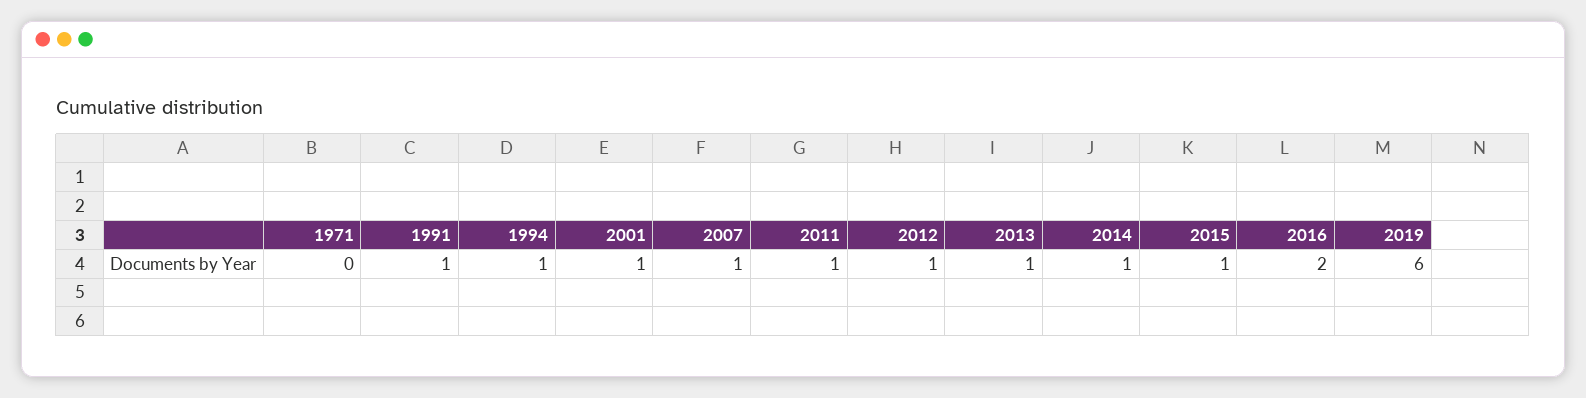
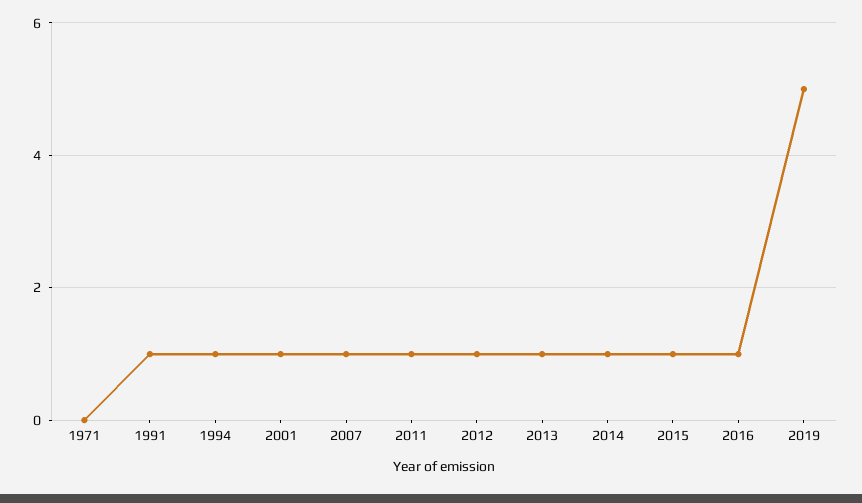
  {
    "1971": 0,
    "1991": 1,
    "1994": 1,
    "2001": 1,
    "2007": 1,
    "2011": 1,
    "2012": 1,
    "2013": 1,
    "2014": 1,
    "2015": 1,
-   "2016": 2,
+   "2016": 1,
-   "2019": 6
+   "2019": 5
  }

